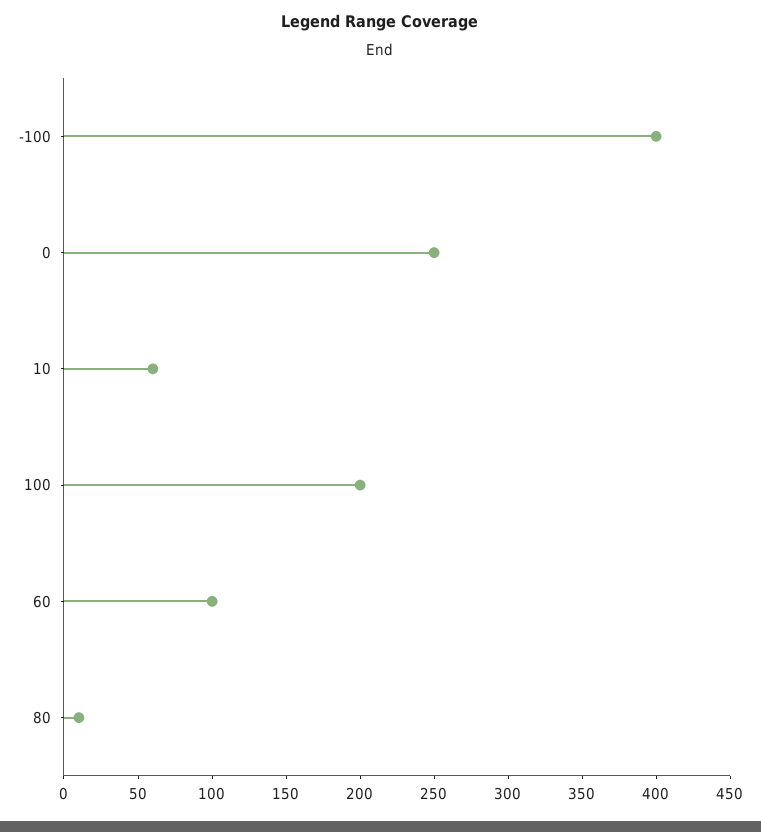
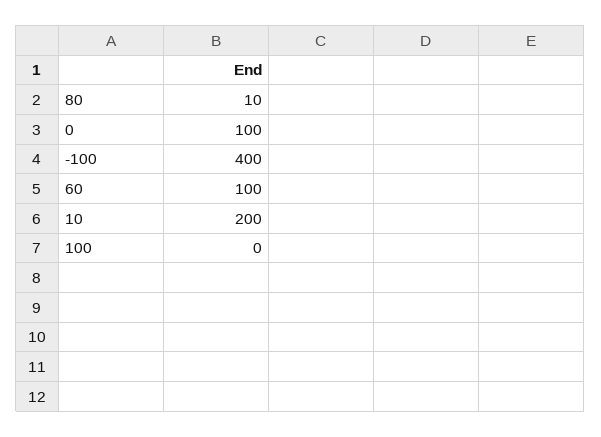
  {
    "-100": 400,
-   "0": 250,
+   "0": 100,
-   "10": 60,
+   "10": 200,
-   "100": 200,
+   "100": 0,
    "60": 100,
    "80": 10
  }

